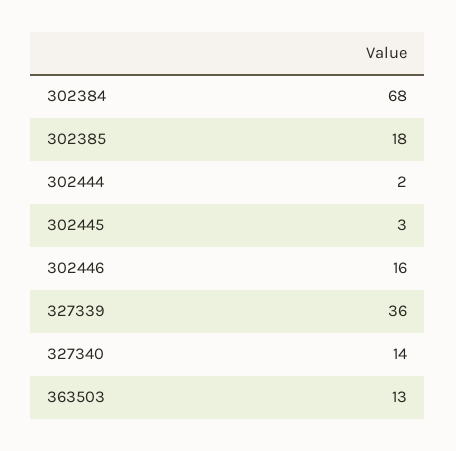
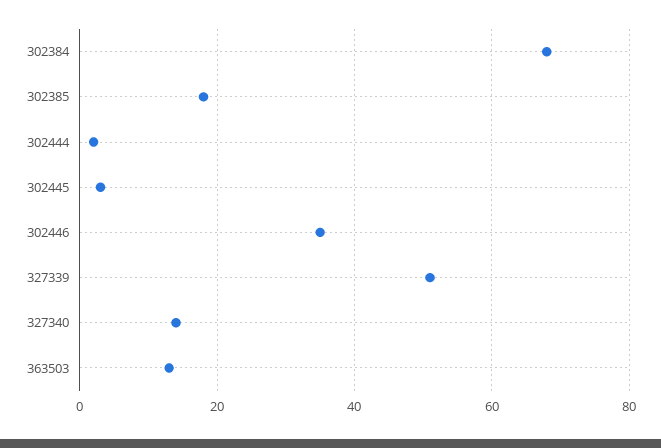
  {
    "302384": 68,
    "302385": 18,
    "302444": 2,
    "302445": 3,
-   "302446": 16,
+   "302446": 35,
-   "327339": 36,
+   "327339": 50,
    "327340": 14,
    "363503": 13
  }

